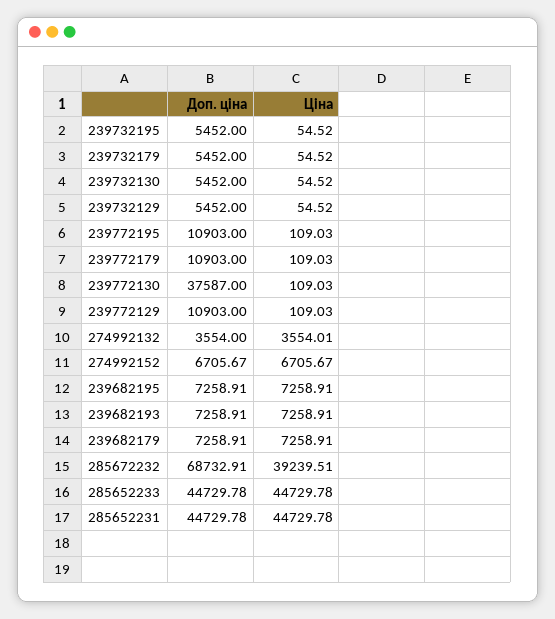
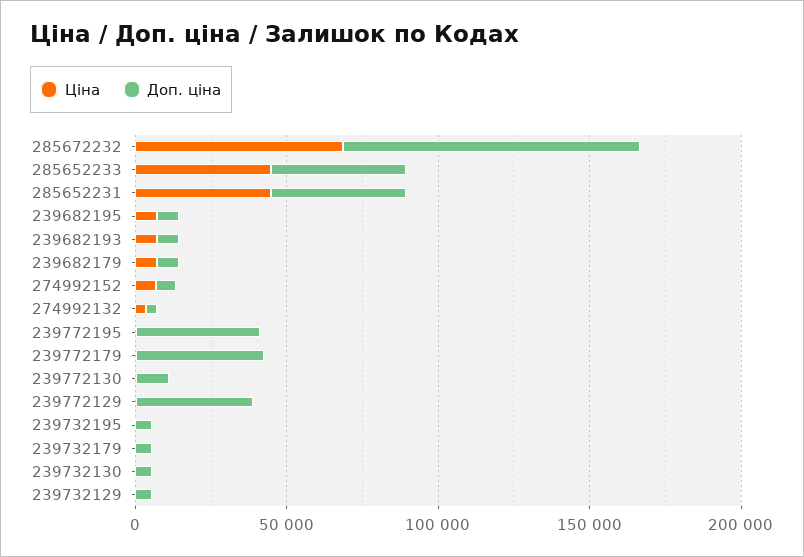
  {
    "Доп. ціна": {
      "239732195": 5452,
      "239732179": 5452,
      "239732130": 5452,
      "239732129": 5452,
-     "239772195": 10903,
+     "239772195": 40000,
-     "239772179": 10903,
+     "239772179": 40000,
-     "239772130": 37587,
+     "239772130": 10000,
-     "239772129": 10903,
+     "239772129": 40000,
      "274992132": 3554,
      "274992152": 6705.67,
      "239682195": 7258.91,
      "239682193": 7258.91,
      "239682179": 7258.91,
-     "285672232": 68732.91,
+     "285672232": 100000,
      "285652233": 44729.78,
      "285652231": 44729.78
    },
    "Ціна": {
      "239732195": 54.52,
      "239732179": 54.52,
      "239732130": 54.52,
      "239732129": 54.52,
      "239772195": 109.03,
      "239772179": 109.03,
      "239772130": 109.03,
      "239772129": 109.03,
      "274992132": 3554.01,
      "274992152": 6705.67,
      "239682195": 7258.91,
      "239682193": 7258.91,
      "239682179": 7258.91,
-     "285672232": 39239.51,
+     "285672232": 70000,
      "285652233": 44729.78,
      "285652231": 44729.78
    }
  }

